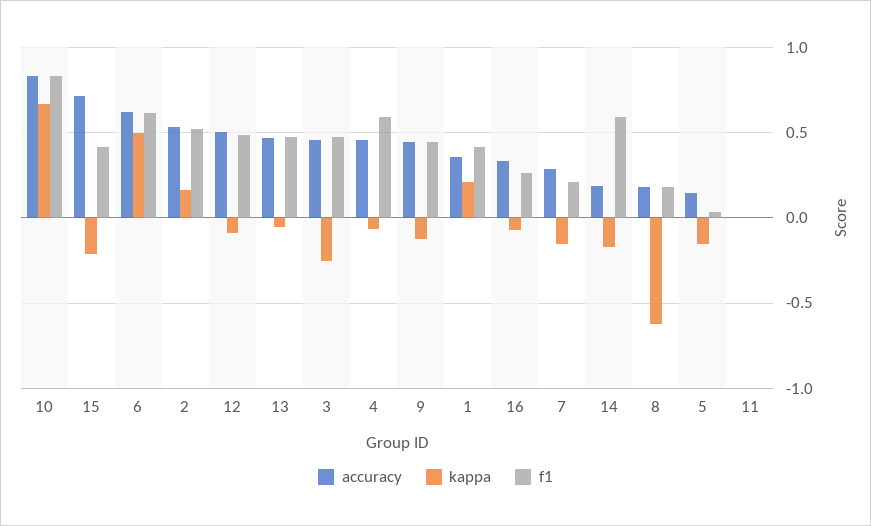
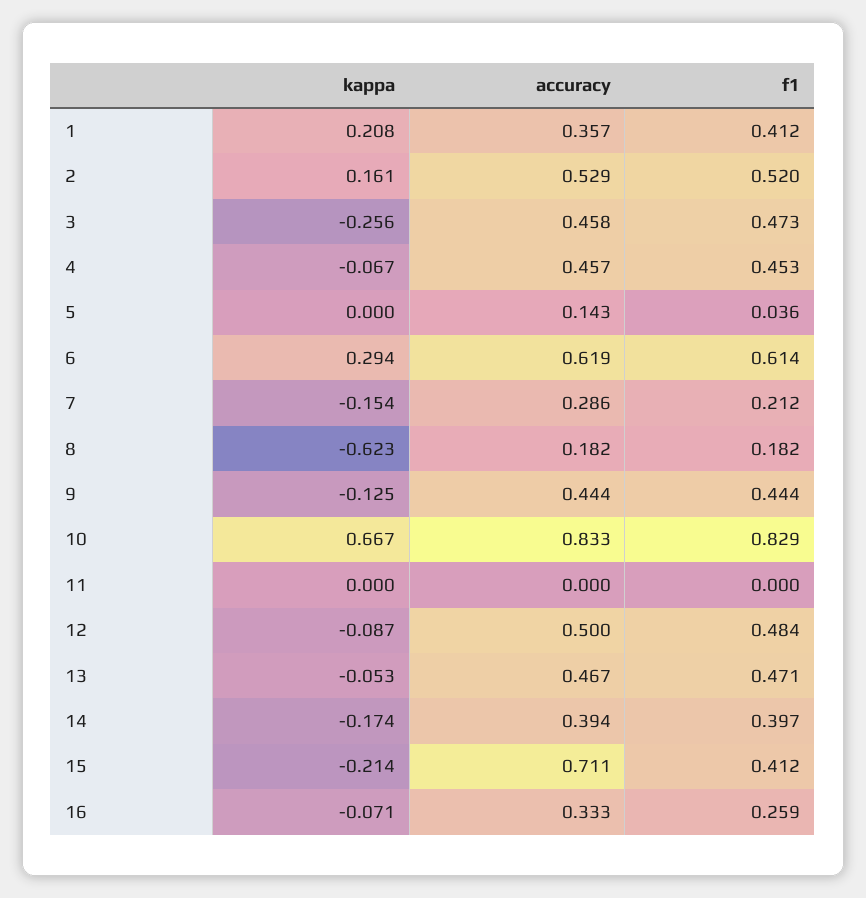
  {
    "accuracy": {
      "10": 0.833,
      "15": 0.711,
      "6": 0.619,
      "2": 0.529,
      "12": 0.5,
      "13": 0.467,
      "3": 0.458,
      "4": 0.457,
      "9": 0.444,
      "1": 0.357,
      "16": 0.333,
      "7": 0.286,
-     "14": 0.2,
+     "14": 0.394,
      "8": 0.182,
      "5": 0.143,
      "11": 0
    },
    "kappa": {
      "10": 0.667,
      "15": -0.214,
-     "6": 0.5,
+     "6": 0.294,
      "2": 0.161,
      "12": -0.087,
      "13": -0.053,
      "3": -0.256,
      "4": -0.067,
      "9": -0.125,
      "1": 0.208,
      "16": -0.071,
      "7": -0.154,
      "14": -0.174,
      "8": -0.623,
-     "5": -0.15,
+     "5": 0,
      "11": 0
    },
    "f1": {
      "10": 0.829,
      "15": 0.412,
      "6": 0.614,
      "2": 0.52,
      "12": 0.484,
      "13": 0.471,
      "3": 0.473,
-     "4": 0.6,
+     "4": 0.453,
      "9": 0.444,
      "1": 0.412,
      "16": 0.259,
      "7": 0.212,
-     "14": 0.6,
+     "14": 0.397,
      "8": 0.182,
      "5": 0.036,
      "11": 0
    }
  }

